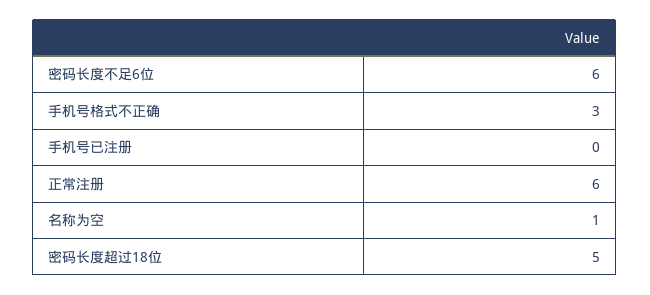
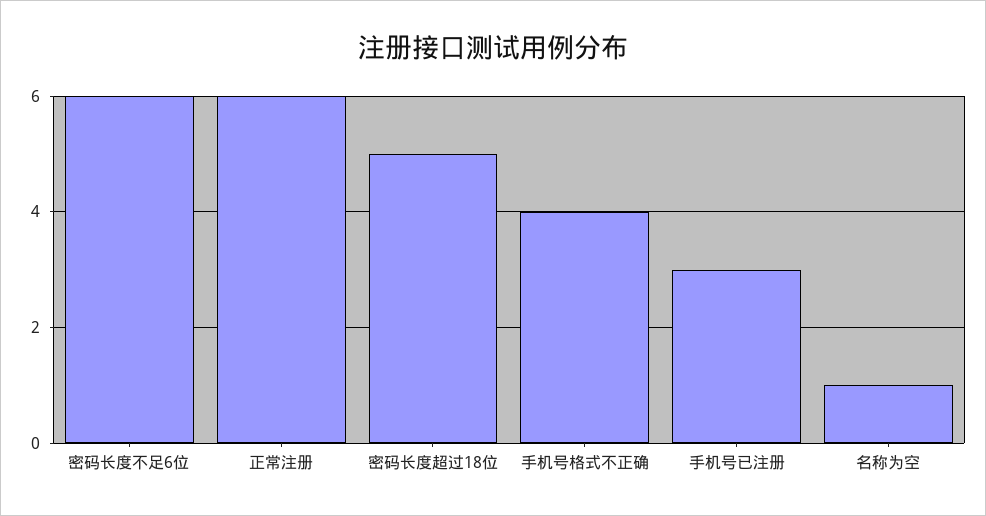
  {
    "密码长度不足6位": 6,
-   "手机号格式不正确": 3,
+   "手机号格式不正确": 4,
-   "手机号已注册": 0,
+   "手机号已注册": 3,
    "正常注册": 6,
    "名称为空": 1,
    "密码长度超过18位": 5
  }

